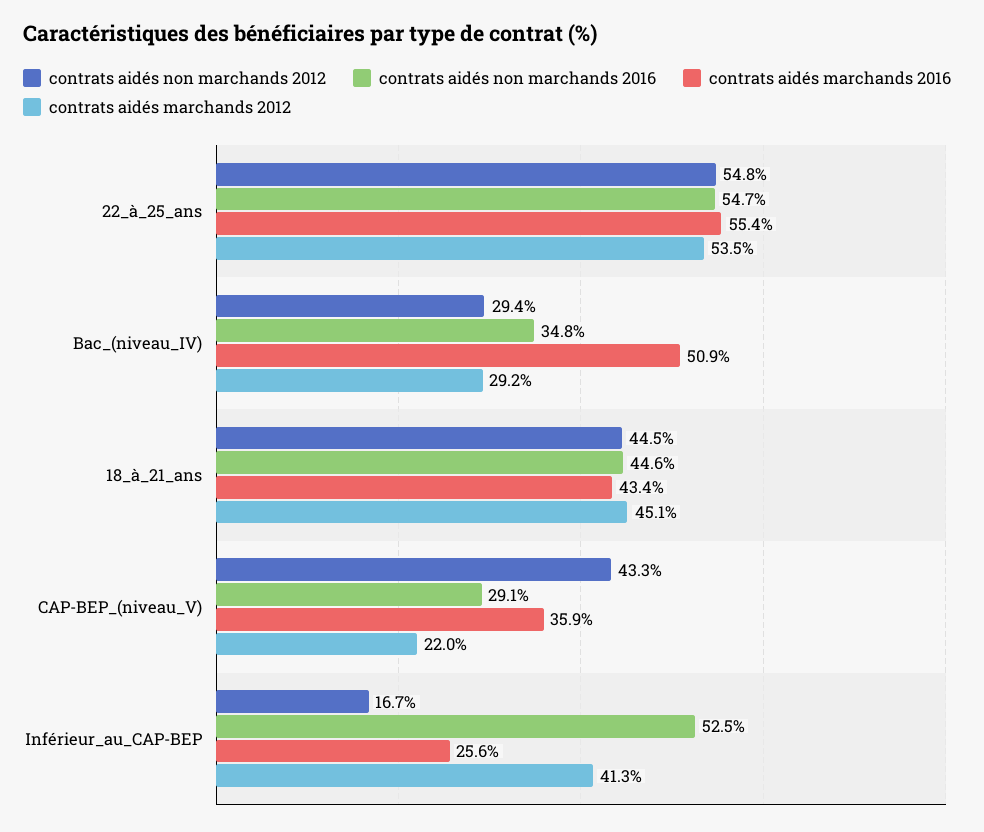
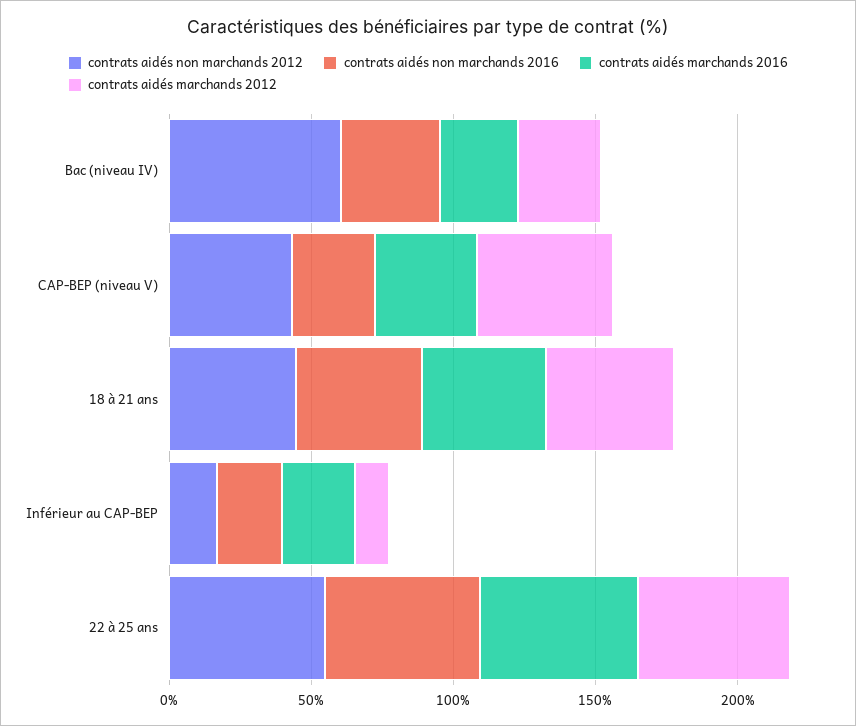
  {
    "contrats aidés non marchands 2012": {
      "22_à_25_ans": 54.8,
-     "Bac_(niveau_IV)": 29.4,
+     "Bac_(niveau_IV)": 60,
      "18_à_21_ans": 44.5,
      "CAP-BEP_(niveau_V)": 43.3,
      "Inférieur_au_CAP-BEP": 16.7
    },
    "contrats aidés non marchands 2016": {
      "22_à_25_ans": 54.7,
      "Bac_(niveau_IV)": 34.8,
      "18_à_21_ans": 44.6,
      "CAP-BEP_(niveau_V)": 29.1,
-     "Inférieur_au_CAP-BEP": 52.5
+     "Inférieur_au_CAP-BEP": 20
    },
    "contrats aidés marchands 2016": {
      "22_à_25_ans": 55.4,
-     "Bac_(niveau_IV)": 50.9,
+     "Bac_(niveau_IV)": 30,
      "18_à_21_ans": 43.4,
      "CAP-BEP_(niveau_V)": 35.9,
      "Inférieur_au_CAP-BEP": 25.6
    },
    "contrats aidés marchands 2012": {
      "22_à_25_ans": 53.5,
      "Bac_(niveau_IV)": 29.2,
      "18_à_21_ans": 45.1,
-     "CAP-BEP_(niveau_V)": 22,
+     "CAP-BEP_(niveau_V)": 50,
-     "Inférieur_au_CAP-BEP": 41.3
+     "Inférieur_au_CAP-BEP": 10
    }
  }

